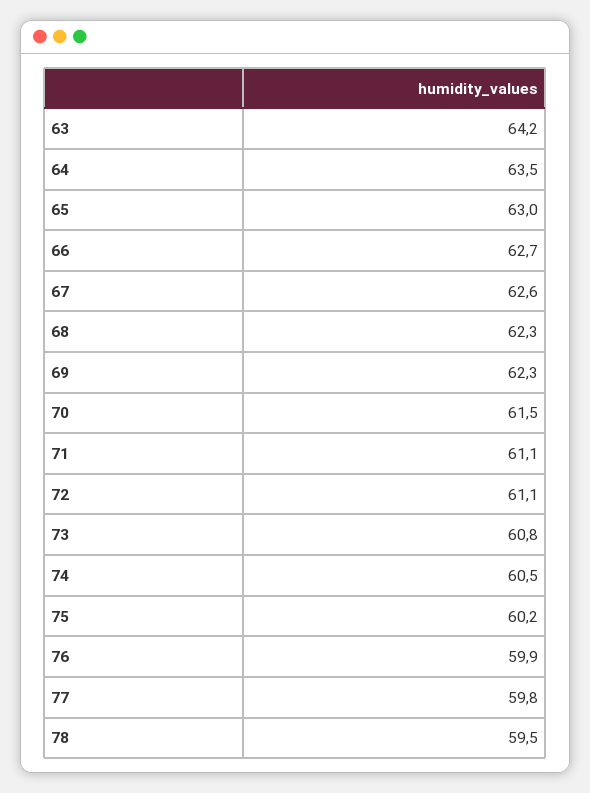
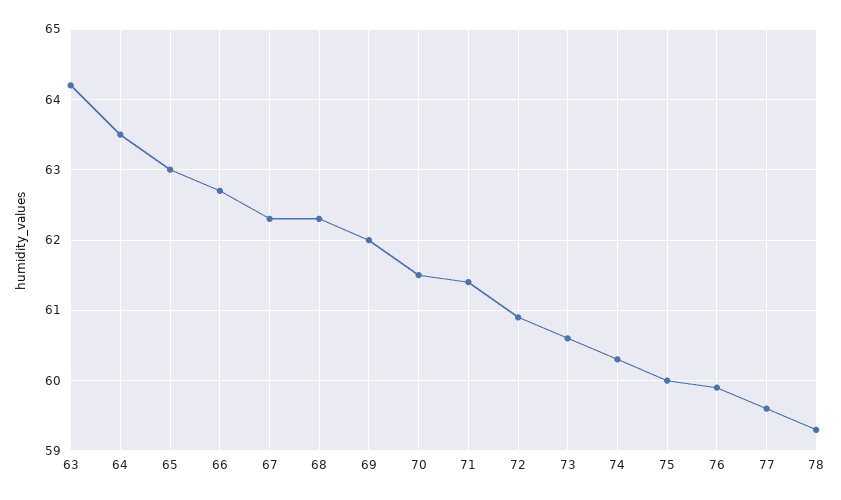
  {
    "63": 64.2,
    "64": 63.5,
    "65": 63,
    "66": 62.7,
-   "67": 62.6,
+   "67": 62.3,
    "68": 62.3,
-   "69": 62.3,
+   "69": 62,
    "70": 61.5,
-   "71": 61.1,
+   "71": 61.4,
-   "72": 61.1,
+   "72": 60.9,
-   "73": 60.8,
+   "73": 60.6,
-   "74": 60.5,
+   "74": 60.3,
-   "75": 60.2,
+   "75": 60,
    "76": 59.9,
-   "77": 59.8,
+   "77": 59.6,
-   "78": 59.5
+   "78": 59.3
  }

